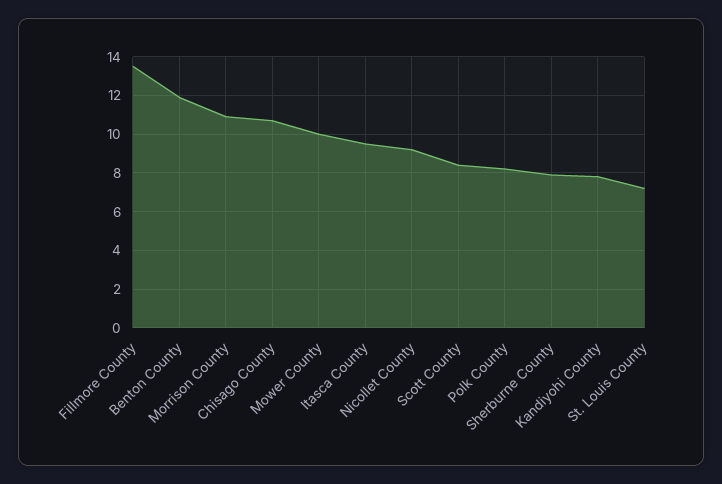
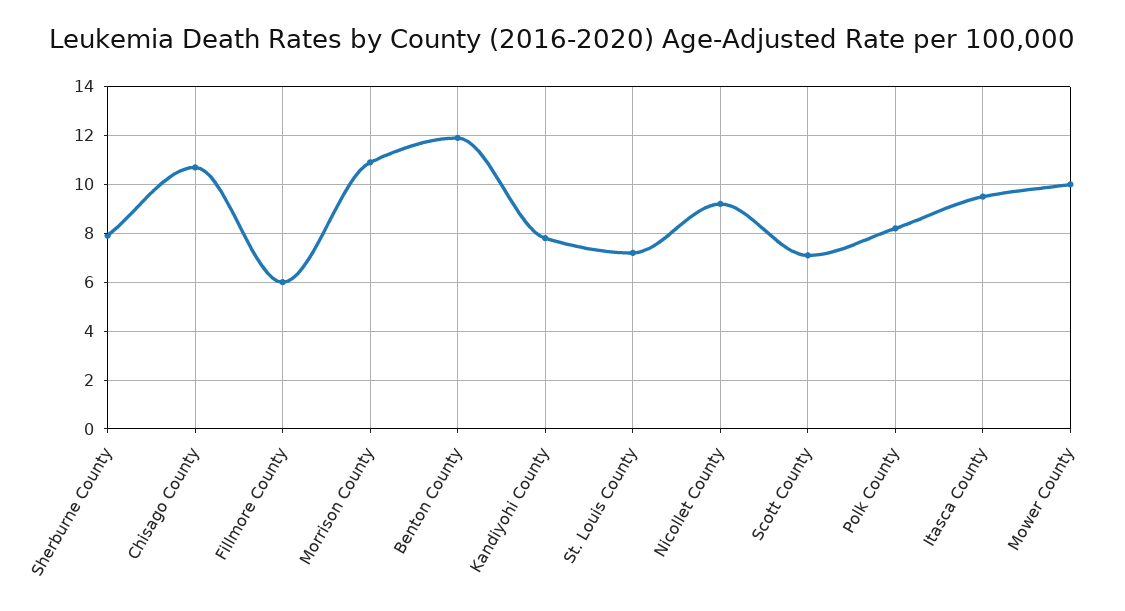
  {
-   "Fillmore County": 13.5,
+   "Fillmore County": 6,
    "Benton County": 12,
    "Morrison County": 11,
    "Chisago County": 10.5,
    "Mower County": 10,
    "Itasca County": 9.5,
    "Nicollet County": 9,
-   "Scott County": 8.5,
+   "Scott County": 7,
    "Polk County": 8,
    "Sherburne County": 8,
    "Kandiyohi County": 8,
    "St. Louis County": 7
  }

